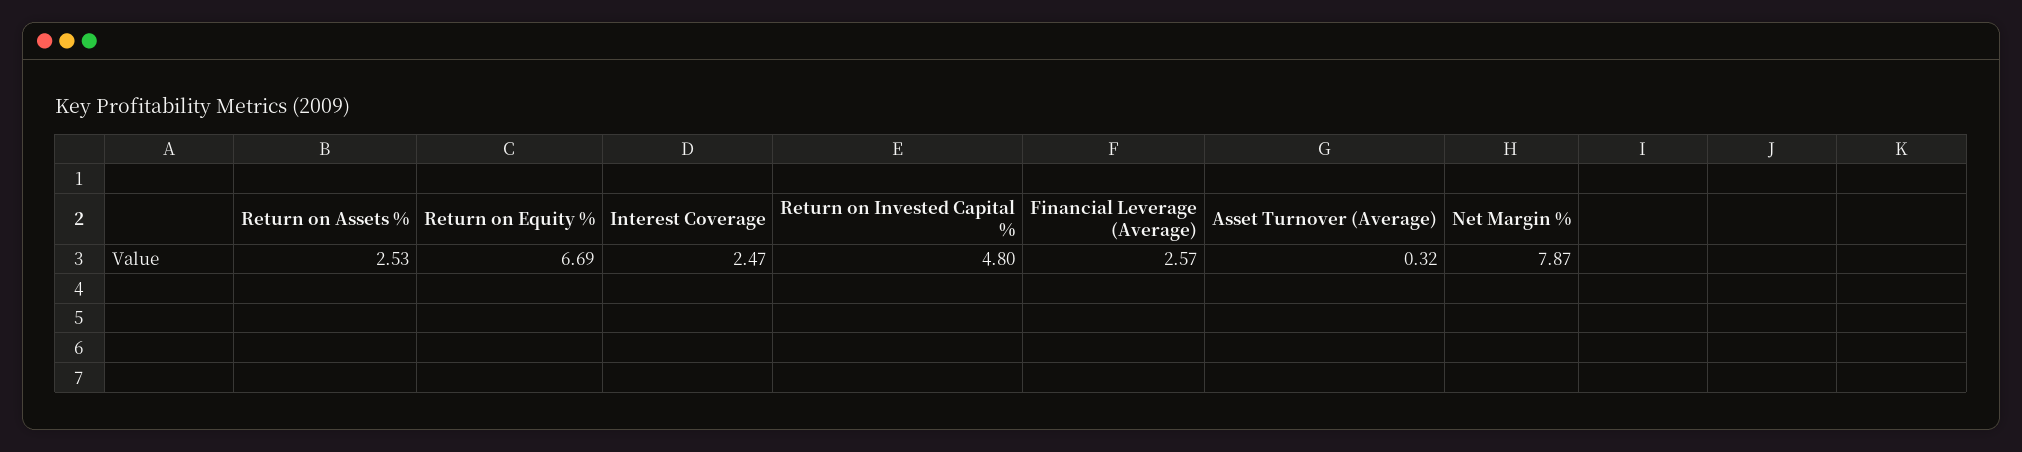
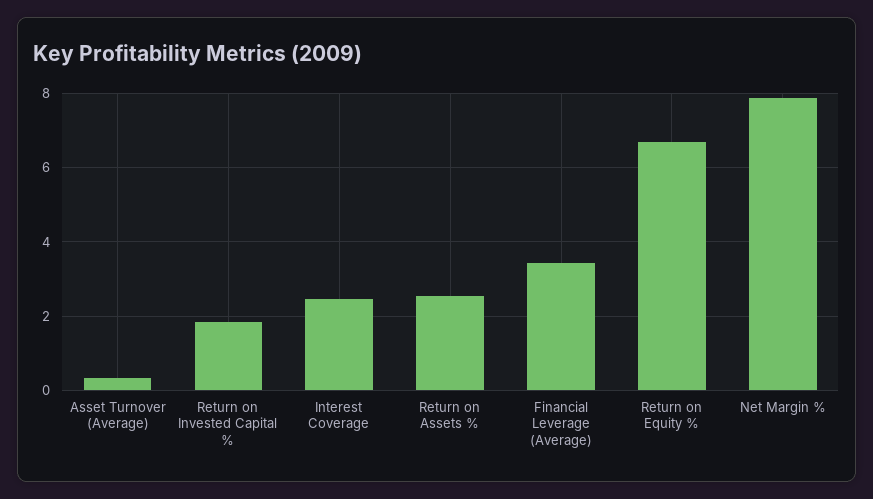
  {
    "Return on Assets %": 2.53,
    "Return on Equity %": 6.69,
    "Interest Coverage": 2.47,
-   "Return on Invested Capital %": 4.8,
+   "Return on Invested Capital %": 1.8,
-   "Financial Leverage (Average)": 2.57,
+   "Financial Leverage (Average)": 3.4,
    "Asset Turnover (Average)": 0.32,
    "Net Margin %": 7.87
  }

